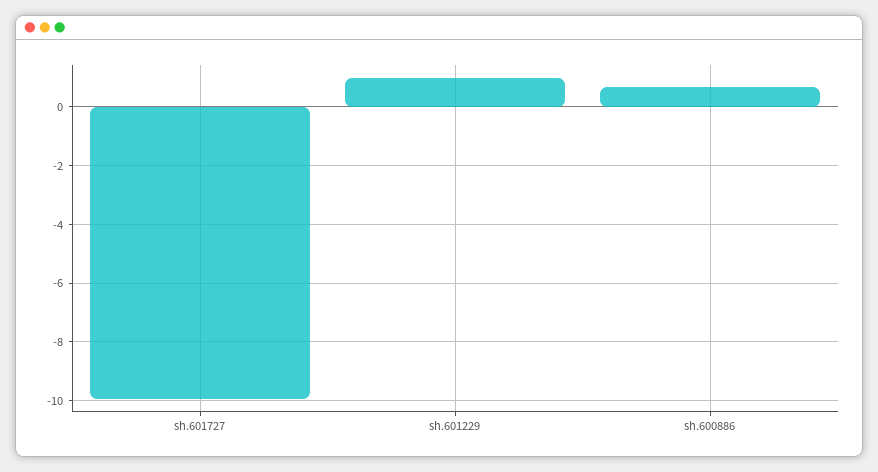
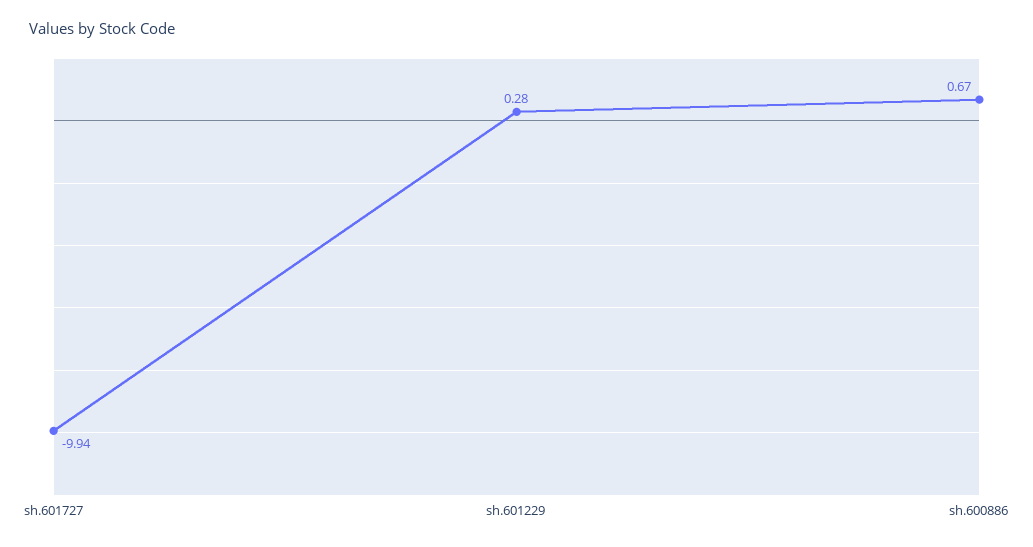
  {
    "sh.601727": -9.94,
-   "sh.601229": 1,
+   "sh.601229": 0.28,
    "sh.600886": 0.67
  }

